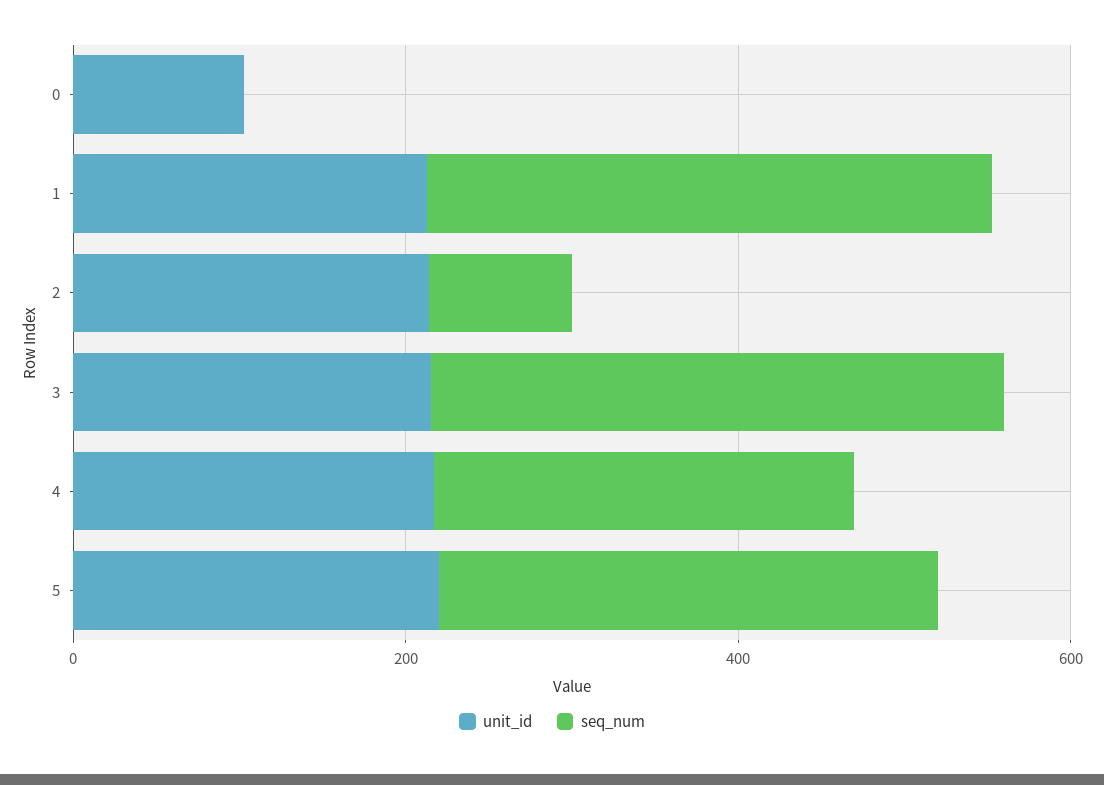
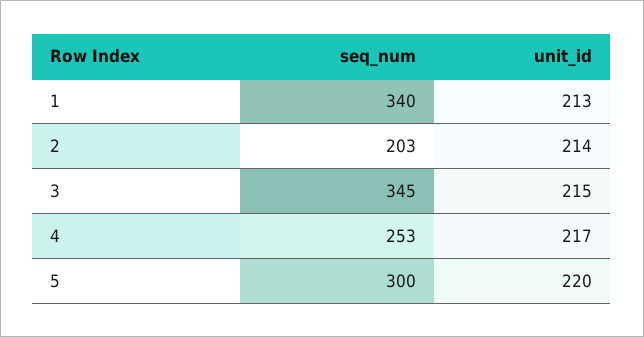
  {
    "unit_id": {
-     "0": 100,
      "1": 213,
      "2": 214,
      "3": 215,
      "4": 217,
      "5": 220
    },
    "seq_num": {
-     "0": 0,
      "1": 340,
-     "2": 100,
+     "2": 203,
      "3": 345,
      "4": 253,
      "5": 300
    }
  }

